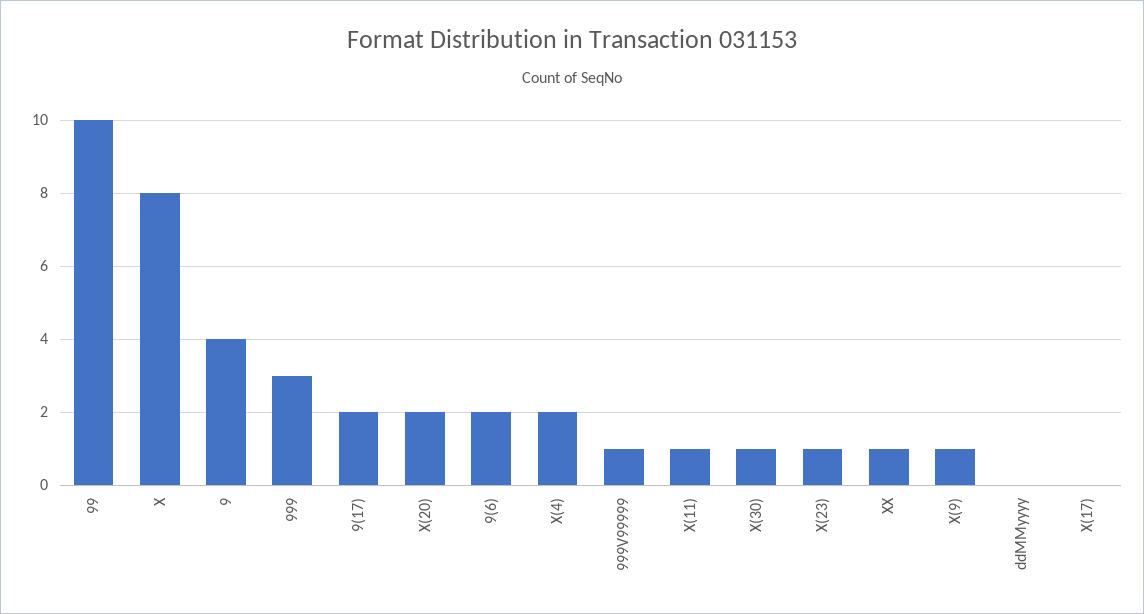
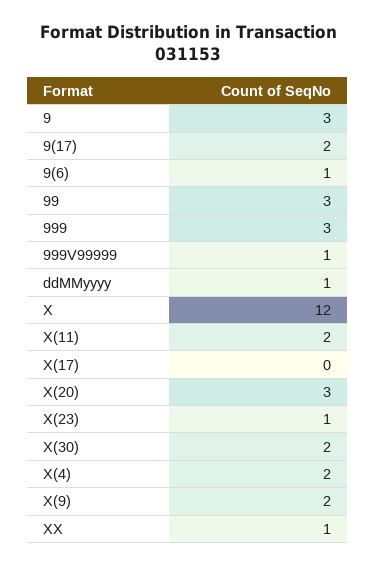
  {
-   "99": 10,
+   "99": 3,
-   "X": 8,
+   "X": 12,
-   "9": 4,
+   "9": 3,
    "999": 3,
    "9(17)": 2,
-   "X(20)": 2,
+   "X(20)": 3,
-   "9(6)": 2,
+   "9(6)": 1,
    "X(4)": 2,
    "999V99999": 1,
-   "X(11)": 1,
+   "X(11)": 2,
-   "X(30)": 1,
+   "X(30)": 2,
    "X(23)": 1,
    "XX": 1,
-   "X(9)": 1,
+   "X(9)": 2,
-   "ddMMyyyy": 0,
+   "ddMMyyyy": 1,
    "X(17)": 0
  }

